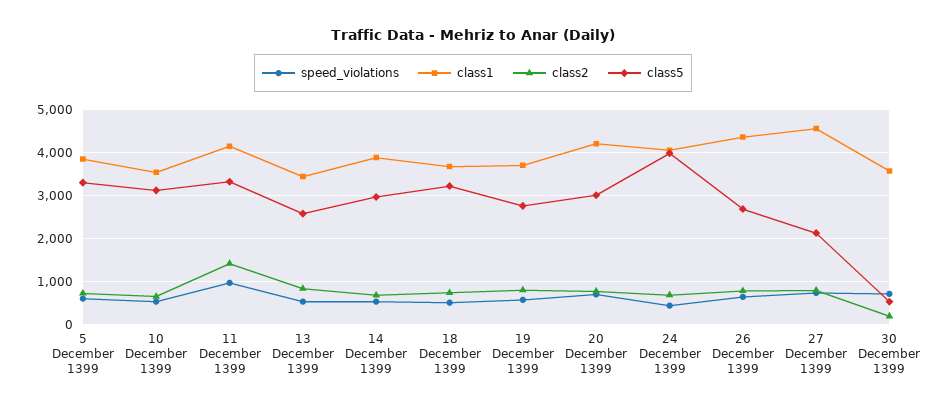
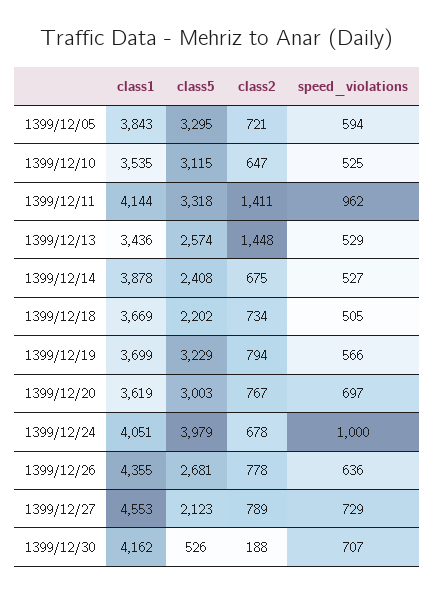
  {
    "speed_violations": {
      "5 December 1399": 594,
      "10 December 1399": 525,
      "11 December 1399": 962,
      "13 December 1399": 529,
      "14 December 1399": 527,
      "18 December 1399": 505,
      "19 December 1399": 566,
      "20 December 1399": 697,
-     "24 December 1399": 400,
+     "24 December 1399": 1000,
      "26 December 1399": 636,
      "27 December 1399": 729,
      "30 December 1399": 707
    },
    "class1": {
      "5 December 1399": 3843,
      "10 December 1399": 3535,
      "11 December 1399": 4144,
      "13 December 1399": 3436,
      "14 December 1399": 3878,
      "18 December 1399": 3669,
      "19 December 1399": 3699,
-     "20 December 1399": 4200,
+     "20 December 1399": 3619,
      "24 December 1399": 4051,
      "26 December 1399": 4355,
      "27 December 1399": 4553,
-     "30 December 1399": 3600
+     "30 December 1399": 4162
    },
    "class2": {
      "5 December 1399": 721,
      "10 December 1399": 647,
      "11 December 1399": 1411,
-     "13 December 1399": 800,
+     "13 December 1399": 1448,
      "14 December 1399": 675,
      "18 December 1399": 734,
      "19 December 1399": 794,
      "20 December 1399": 767,
      "24 December 1399": 678,
      "26 December 1399": 778,
      "27 December 1399": 789,
      "30 December 1399": 188
    },
    "class5": {
      "5 December 1399": 3295,
      "10 December 1399": 3115,
      "11 December 1399": 3318,
      "13 December 1399": 2574,
-     "14 December 1399": 3000,
+     "14 December 1399": 2408,
-     "18 December 1399": 3200,
+     "18 December 1399": 2202,
-     "19 December 1399": 2800,
+     "19 December 1399": 3229,
      "20 December 1399": 3003,
      "24 December 1399": 3979,
      "26 December 1399": 2681,
      "27 December 1399": 2123,
      "30 December 1399": 526
    }
  }

